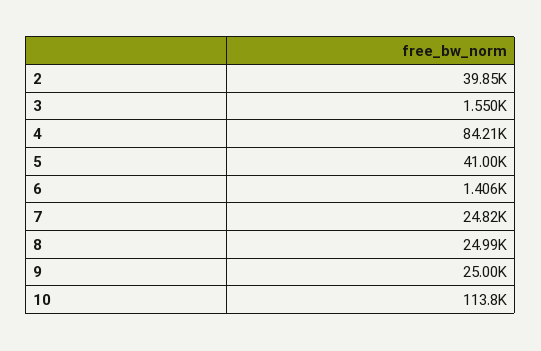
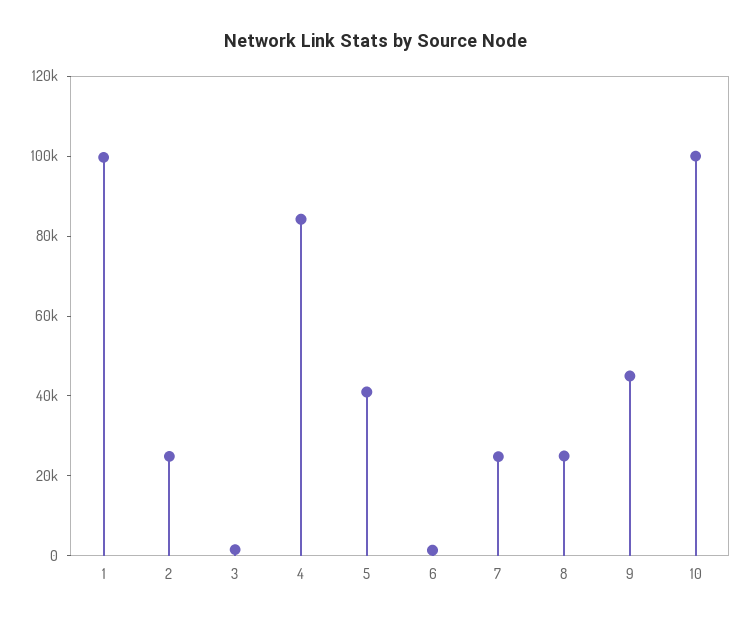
  {
-   "2": 39850,
+   "2": 25000,
    "3": 1550,
    "4": 84210,
    "5": 41000,
    "6": 1406,
    "7": 24820,
    "8": 24990,
-   "9": 25000,
+   "9": 45000,
-   "10": 113800
+   "10": 100000,
+   "1": 100000
  }

